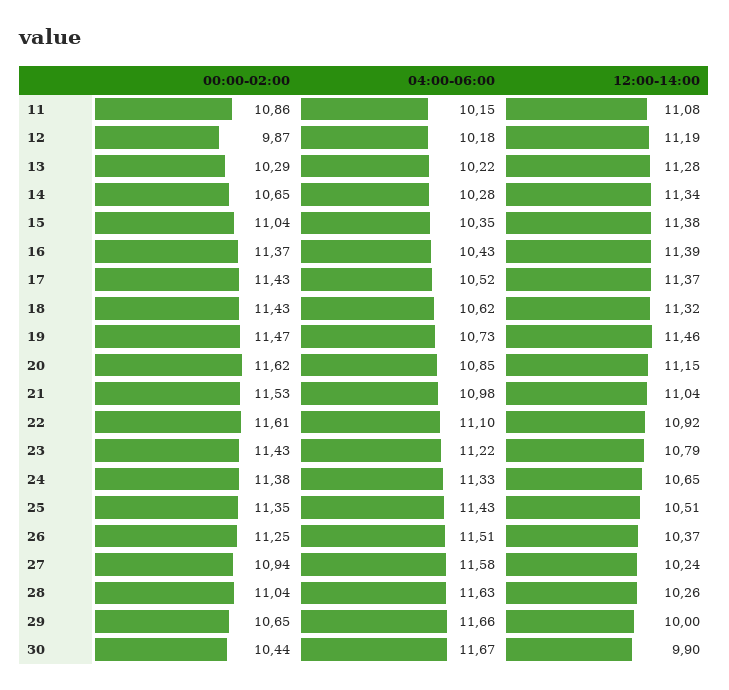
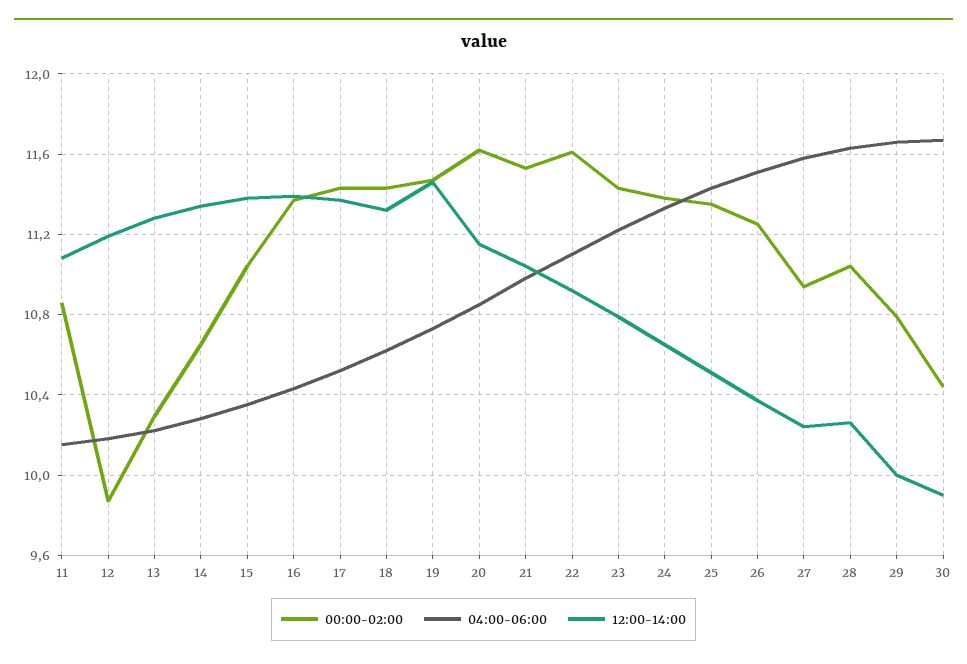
  {
    "00:00-02:00": {
      "11": 10.86,
      "12": 9.87,
      "13": 10.29,
      "14": 10.65,
      "15": 11.04,
      "16": 11.37,
      "17": 11.43,
      "18": 11.43,
      "19": 11.47,
      "20": 11.62,
      "21": 11.53,
      "22": 11.61,
      "23": 11.43,
      "24": 11.38,
      "25": 11.35,
      "26": 11.25,
      "27": 10.94,
      "28": 11.04,
-     "29": 10.65,
+     "29": 10.8,
      "30": 10.44
    },
    "04:00-06:00": {
      "11": 10.15,
      "12": 10.18,
      "13": 10.22,
      "14": 10.28,
      "15": 10.35,
      "16": 10.43,
      "17": 10.52,
      "18": 10.62,
      "19": 10.73,
      "20": 10.85,
      "21": 10.98,
      "22": 11.1,
      "23": 11.22,
      "24": 11.33,
      "25": 11.43,
      "26": 11.51,
      "27": 11.58,
      "28": 11.63,
      "29": 11.66,
      "30": 11.67
    },
    "12:00-14:00": {
      "11": 11.08,
      "12": 11.19,
      "13": 11.28,
      "14": 11.34,
      "15": 11.38,
      "16": 11.39,
      "17": 11.37,
      "18": 11.32,
      "19": 11.46,
      "20": 11.15,
      "21": 11.04,
      "22": 10.92,
      "23": 10.79,
      "24": 10.65,
      "25": 10.51,
      "26": 10.37,
      "27": 10.24,
      "28": 10.26,
      "29": 10,
      "30": 9.9
    }
  }

